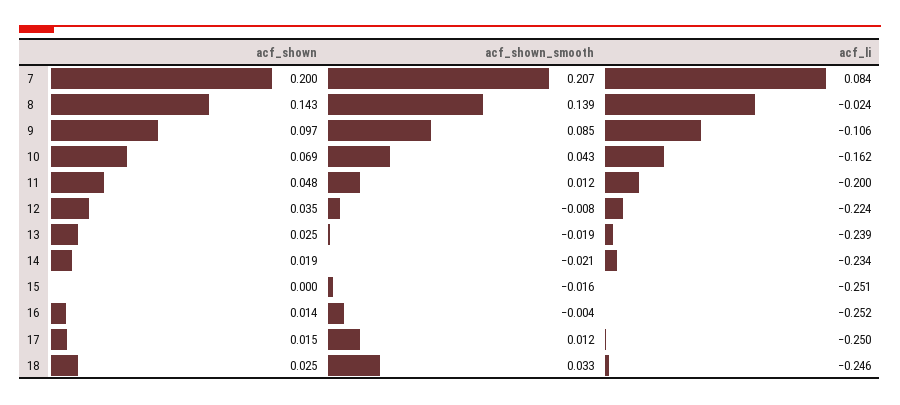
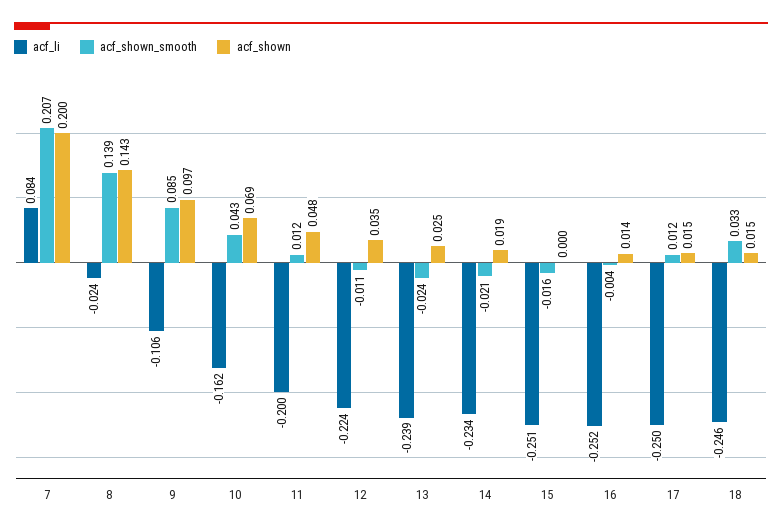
  {
    "acf_shown": {
      "7": 0.2,
      "8": 0.143,
      "9": 0.097,
      "10": 0.069,
      "11": 0.048,
      "12": 0.035,
      "13": 0.025,
      "14": 0.019,
      "15": 0,
      "16": 0.014,
      "17": 0.015,
-     "18": 0.025
+     "18": 0.015
    },
    "acf_shown_smooth": {
      "7": 0.207,
      "8": 0.139,
      "9": 0.085,
      "10": 0.043,
      "11": 0.012,
-     "12": -0.008,
+     "12": -0.011,
-     "13": -0.019,
+     "13": -0.024,
      "14": -0.021,
      "15": -0.016,
      "16": -0.004,
      "17": 0.012,
      "18": 0.033
    },
    "acf_li": {
      "7": 0.084,
      "8": -0.024,
      "9": -0.106,
      "10": -0.162,
      "11": -0.2,
      "12": -0.224,
      "13": -0.239,
      "14": -0.234,
      "15": -0.251,
      "16": -0.252,
      "17": -0.25,
      "18": -0.246
    }
  }

